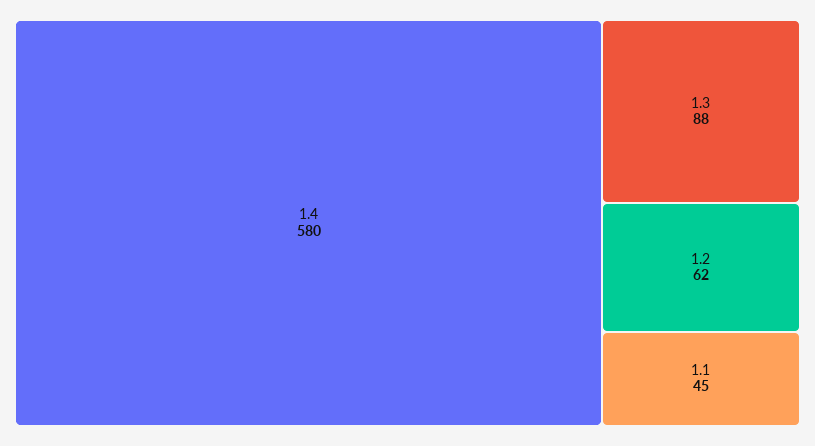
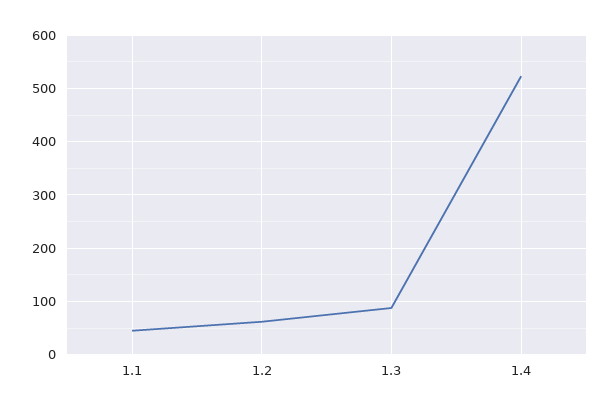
  {
-   "1.4": 580,
+   "1.4": 520,
    "1.3": 88,
    "1.2": 62,
    "1.1": 45
  }

